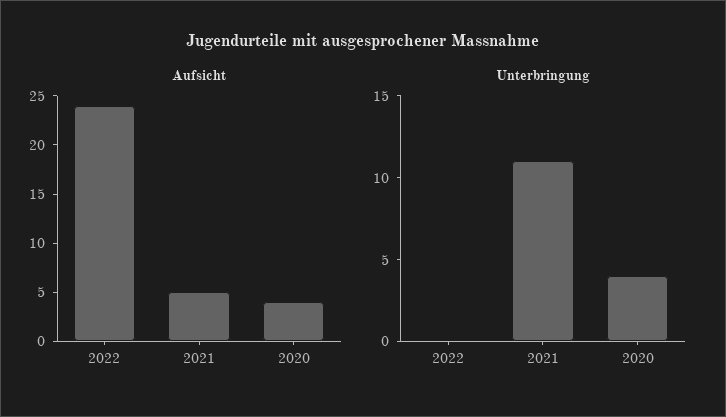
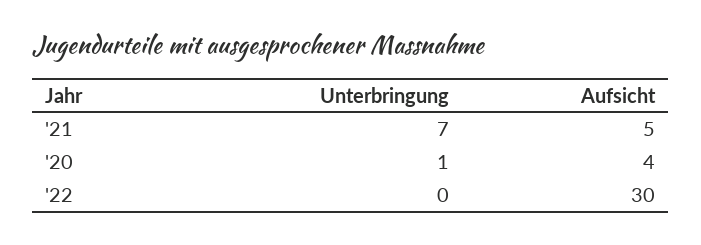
  {
    "Aufsicht": {
-     "2022": 24,
+     "2022": 30,
      "2021": 5,
      "2020": 4
    },
    "Unterbringung": {
      "2022": 0,
-     "2021": 11,
+     "2021": 7,
-     "2020": 4
+     "2020": 1
    }
  }

